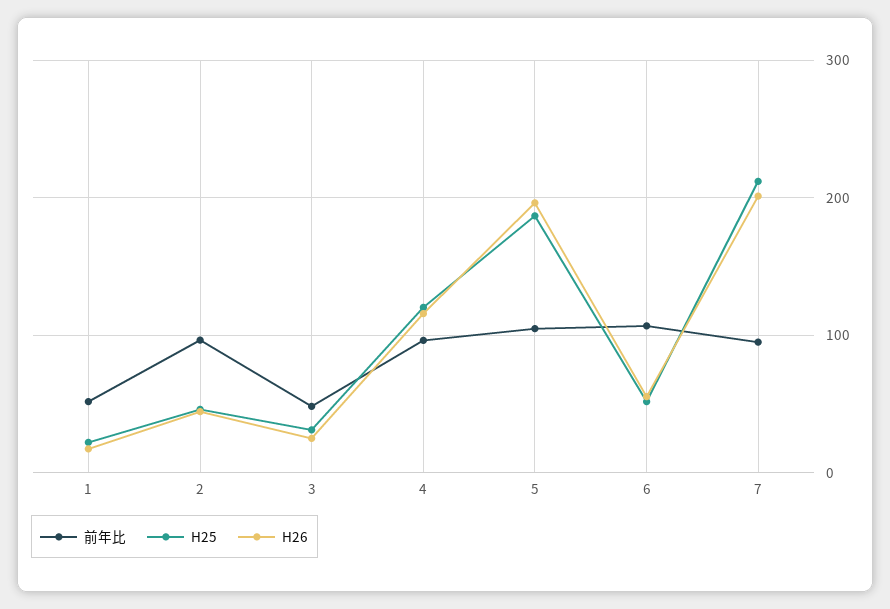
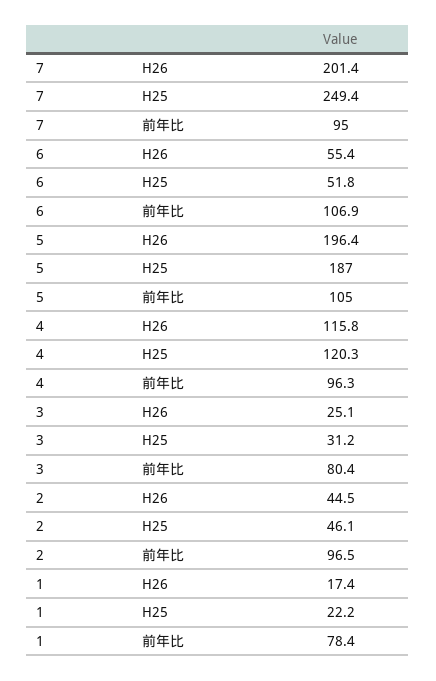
  {
    "前年比": {
-     "1": 50,
+     "1": 78.4,
      "2": 96.5,
-     "3": 50,
+     "3": 80.4,
      "4": 96.3,
      "5": 105,
      "6": 106.9,
      "7": 95
    },
    "H25": {
      "1": 22.2,
      "2": 46.1,
      "3": 31.2,
      "4": 120.3,
      "5": 187,
      "6": 51.8,
-     "7": 210
+     "7": 249.4
    },
    "H26": {
      "1": 17.4,
      "2": 44.5,
      "3": 25.1,
      "4": 115.8,
      "5": 196.4,
      "6": 55.4,
      "7": 201.4
    }
  }

